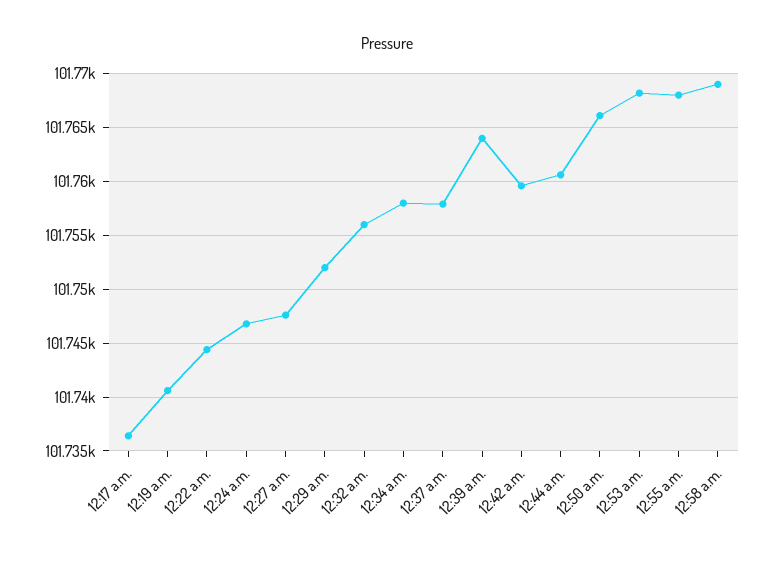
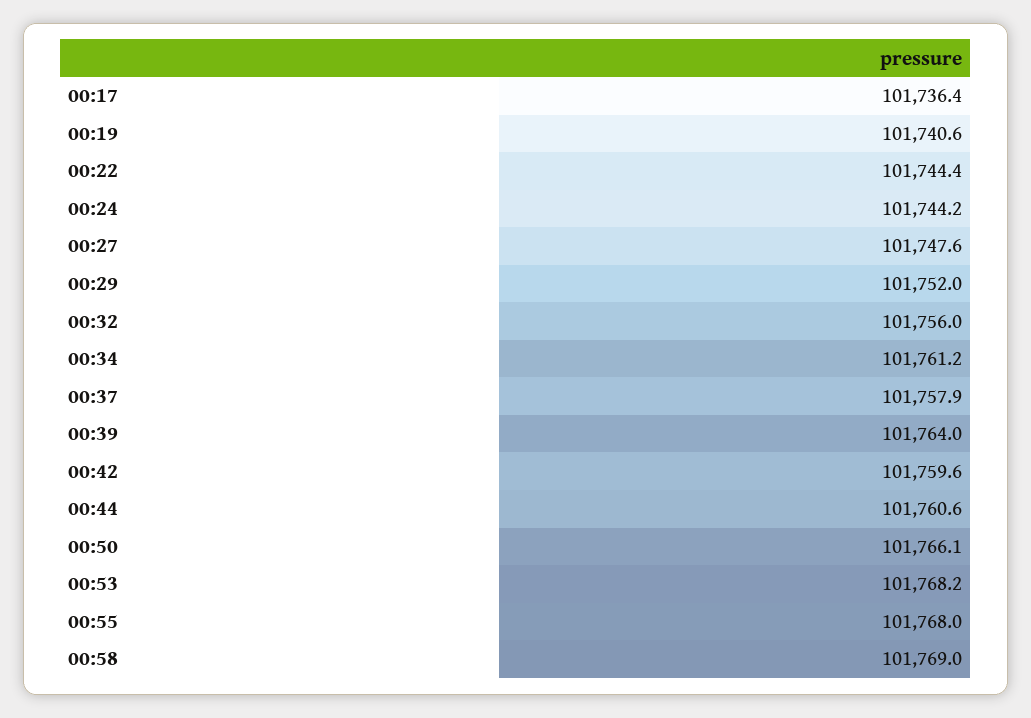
  {
    "12:17 a.m.": 101736.4,
    "12:19 a.m.": 101740.6,
    "12:22 a.m.": 101744.4,
-   "12:24 a.m.": 101747,
+   "12:24 a.m.": 101744.2,
    "12:27 a.m.": 101747.6,
    "12:29 a.m.": 101752,
    "12:32 a.m.": 101756,
-   "12:34 a.m.": 101758,
+   "12:34 a.m.": 101761.2,
    "12:37 a.m.": 101757.9,
    "12:39 a.m.": 101764,
    "12:42 a.m.": 101759.6,
    "12:44 a.m.": 101760.6,
    "12:50 a.m.": 101766.1,
    "12:53 a.m.": 101768.2,
    "12:55 a.m.": 101768,
    "12:58 a.m.": 101769
  }

